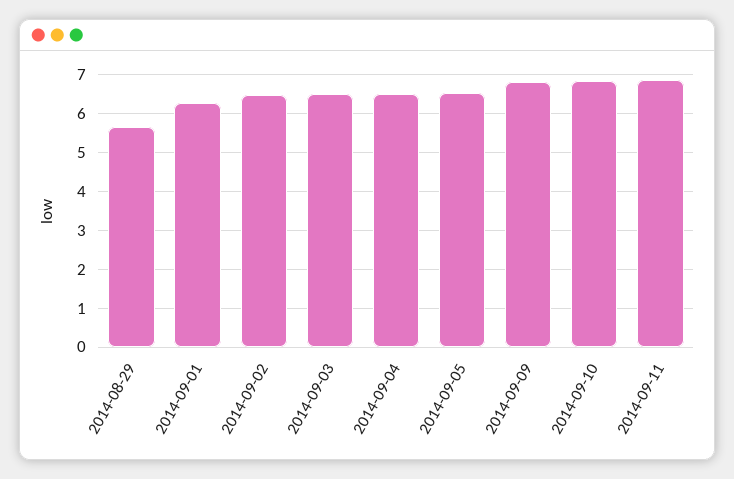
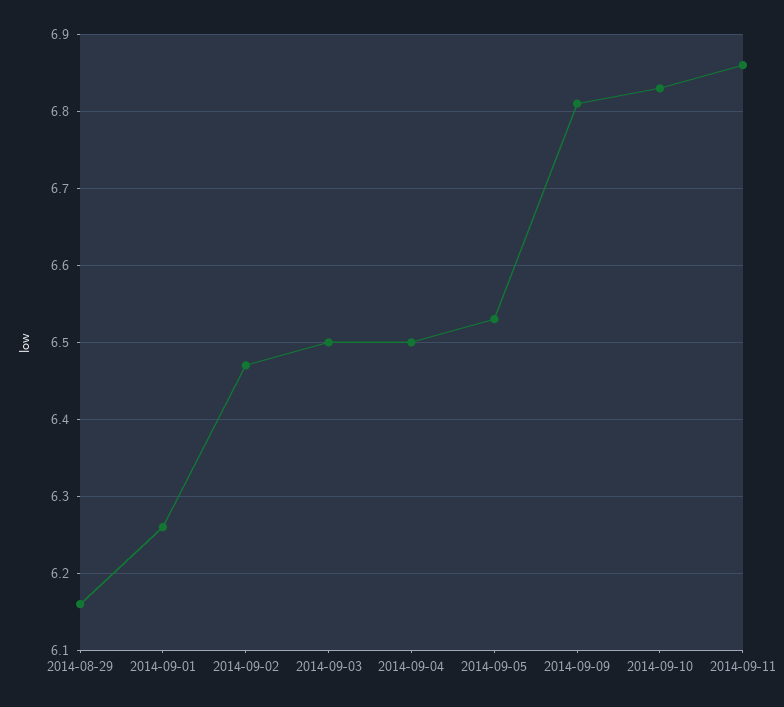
  {
-   "2014-08-29": 5.6,
+   "2014-08-29": 6.16,
    "2014-09-01": 6.26,
    "2014-09-02": 6.47,
    "2014-09-03": 6.5,
    "2014-09-04": 6.5,
    "2014-09-05": 6.53,
    "2014-09-09": 6.81,
    "2014-09-10": 6.83,
    "2014-09-11": 6.86
  }

